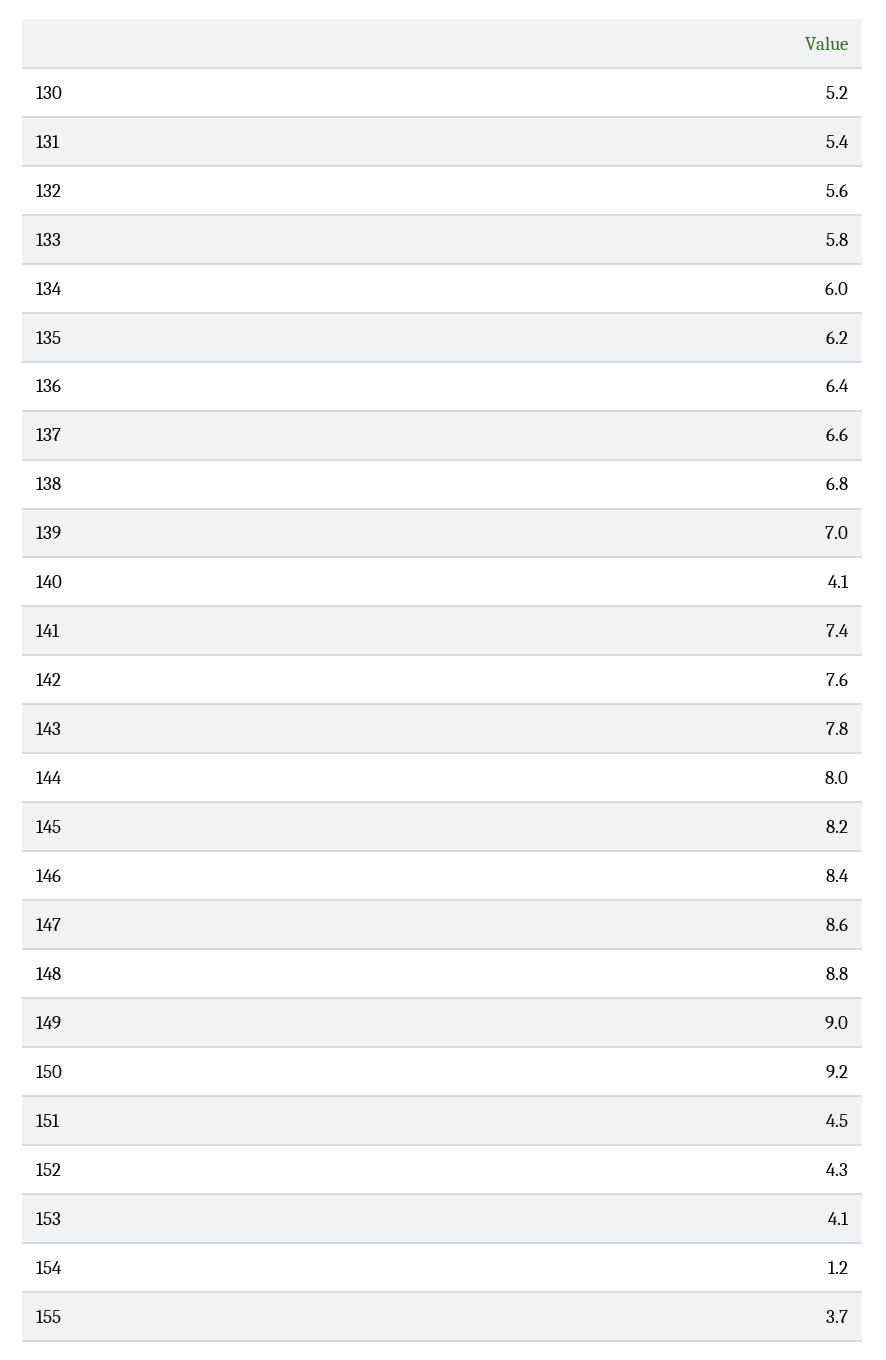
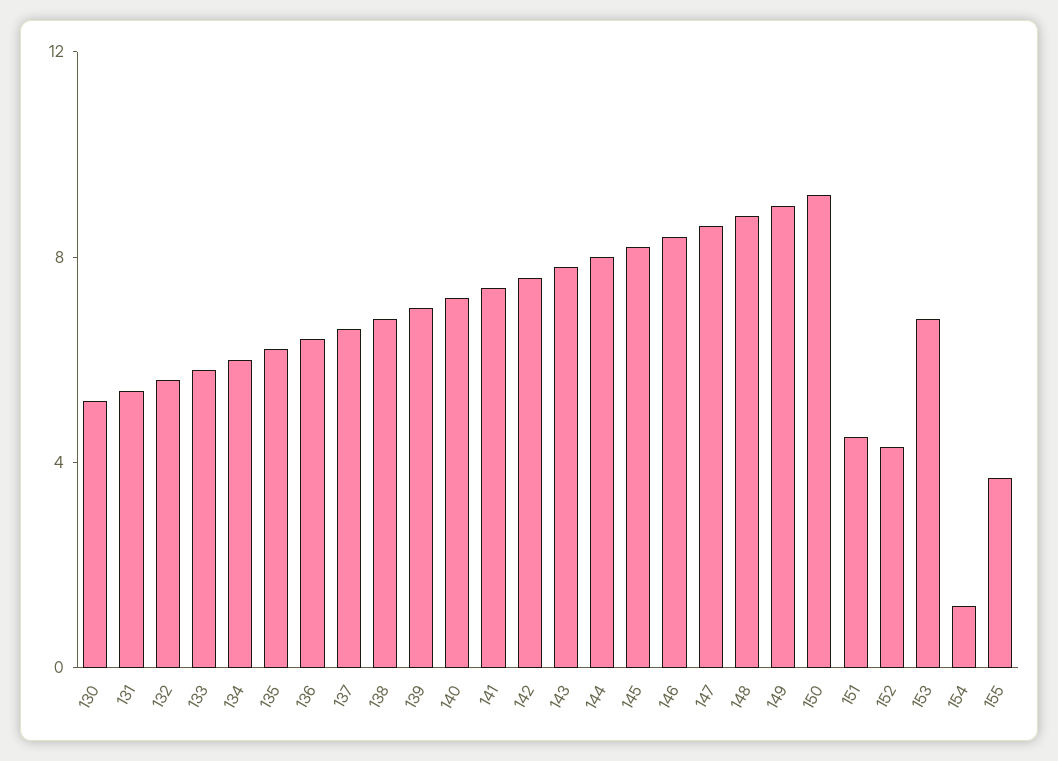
  {
    "130": 5.2,
    "131": 5.4,
    "132": 5.6,
    "133": 5.8,
    "134": 6,
    "135": 6.2,
    "136": 6.4,
    "137": 6.6,
    "138": 6.8,
    "139": 7,
-   "140": 4.1,
+   "140": 7,
    "141": 7.4,
    "142": 7.6,
    "143": 7.8,
    "144": 8,
    "145": 8.2,
    "146": 8.4,
    "147": 8.6,
    "148": 8.8,
    "149": 9,
    "150": 9.2,
    "151": 4.5,
    "152": 4.3,
-   "153": 4.1,
+   "153": 7,
    "154": 1.2,
    "155": 3.7
  }

